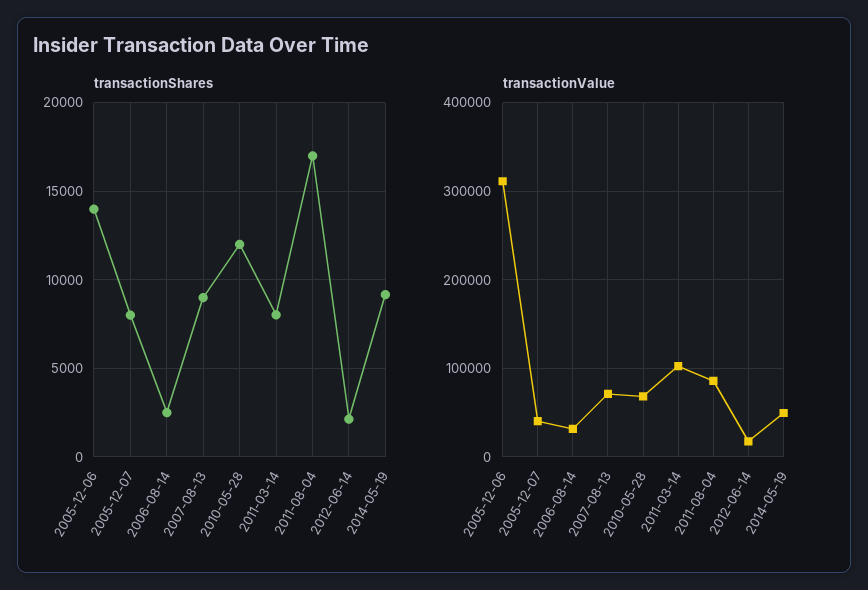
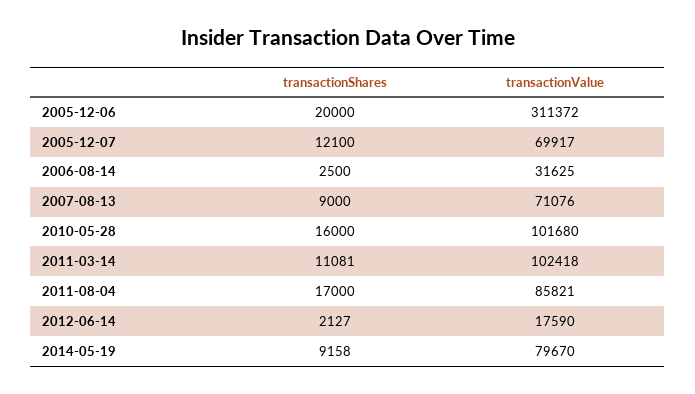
  {
    "transactionShares": {
-     "2005-12-06": 14000,
+     "2005-12-06": 20000,
-     "2005-12-07": 8000,
+     "2005-12-07": 12100,
      "2006-08-14": 2500,
      "2007-08-13": 9000,
-     "2010-05-28": 12000,
+     "2010-05-28": 16000,
-     "2011-03-14": 8000,
+     "2011-03-14": 11081,
      "2011-08-04": 17000,
      "2012-06-14": 2127,
      "2014-05-19": 9158
    },
    "transactionValue": {
      "2005-12-06": 311372,
-     "2005-12-07": 40000,
+     "2005-12-07": 69917,
      "2006-08-14": 31625,
      "2007-08-13": 71076,
-     "2010-05-28": 70000,
+     "2010-05-28": 101680,
      "2011-03-14": 102418,
      "2011-08-04": 85821,
      "2012-06-14": 17590,
-     "2014-05-19": 50000
+     "2014-05-19": 79670
    }
  }

